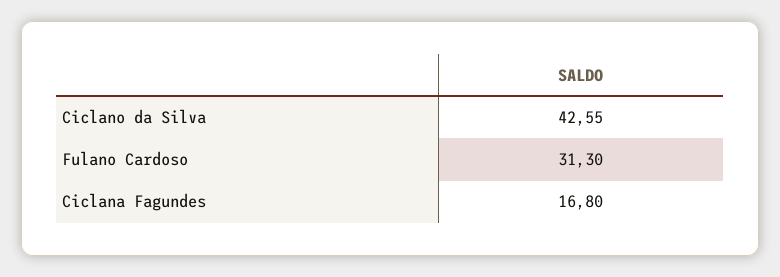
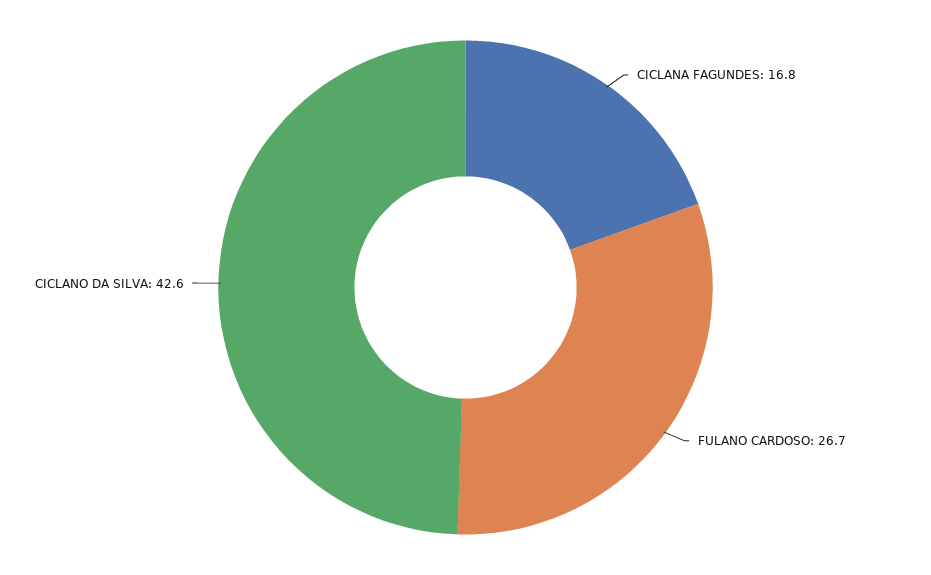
  {
    "Ciclano da Silva": 42.55,
-   "Fulano Cardoso": 31.3,
+   "Fulano Cardoso": 26.7,
    "Ciclana Fagundes": 16.8
  }

